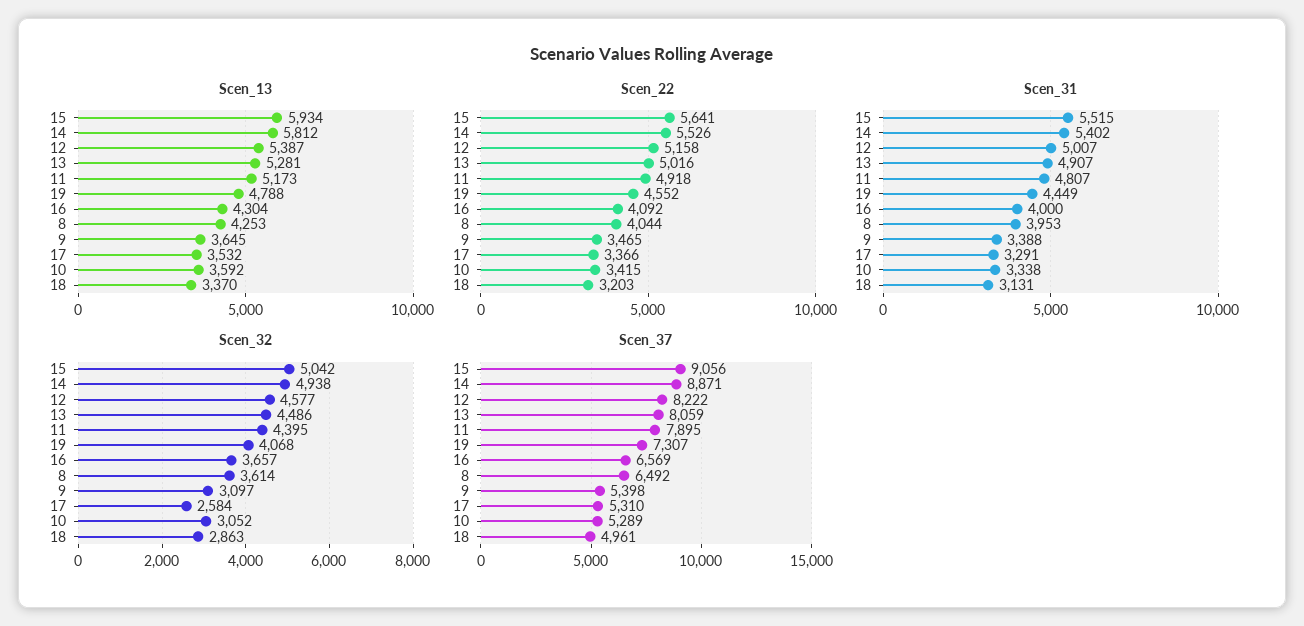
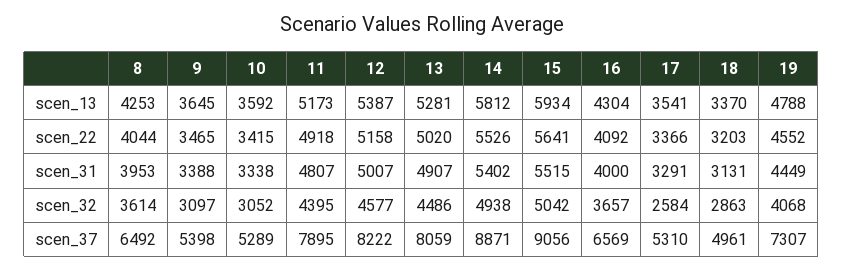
  {
    "Scen_13": {
      "15": 5934,
      "14": 5812,
      "12": 5387,
      "13": 5281,
      "11": 5173,
      "19": 4788,
      "16": 4304,
      "8": 4253,
      "9": 3645,
-     "17": 3532,
+     "17": 3541,
      "10": 3592,
      "18": 3370
    },
    "Scen_22": {
      "15": 5641,
      "14": 5526,
      "12": 5158,
-     "13": 5016,
+     "13": 5020,
      "11": 4918,
      "19": 4552,
      "16": 4092,
      "8": 4044,
      "9": 3465,
      "17": 3366,
      "10": 3415,
      "18": 3203
    },
    "Scen_31": {
      "15": 5515,
      "14": 5402,
      "12": 5007,
      "13": 4907,
      "11": 4807,
      "19": 4449,
      "16": 4000,
      "8": 3953,
      "9": 3388,
      "17": 3291,
      "10": 3338,
      "18": 3131
    },
    "Scen_32": {
      "15": 5042,
      "14": 4938,
      "12": 4577,
      "13": 4486,
      "11": 4395,
      "19": 4068,
      "16": 3657,
      "8": 3614,
      "9": 3097,
      "17": 2584,
      "10": 3052,
      "18": 2863
    },
    "Scen_37": {
      "15": 9056,
      "14": 8871,
      "12": 8222,
      "13": 8059,
      "11": 7895,
      "19": 7307,
      "16": 6569,
      "8": 6492,
      "9": 5398,
      "17": 5310,
      "10": 5289,
      "18": 4961
    }
  }

